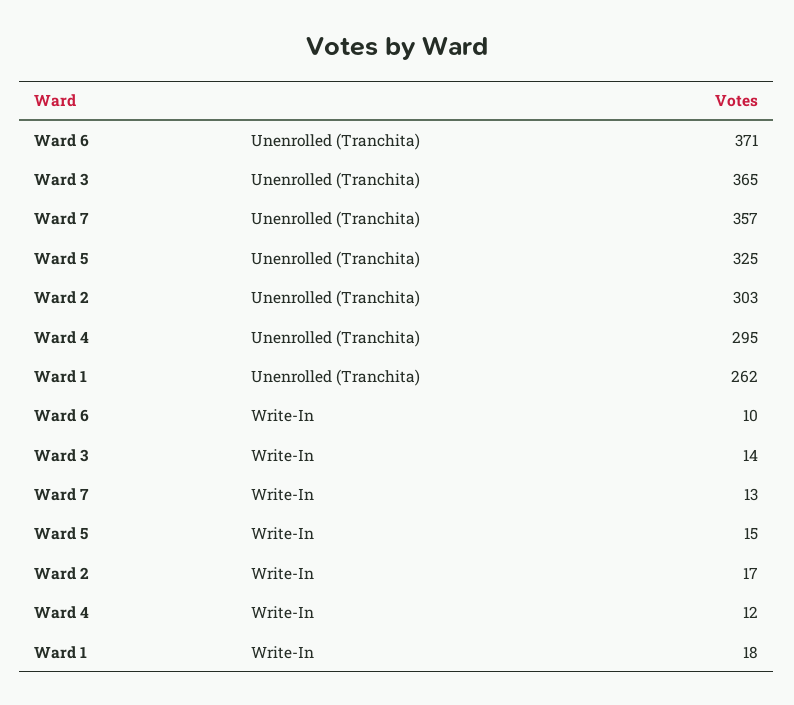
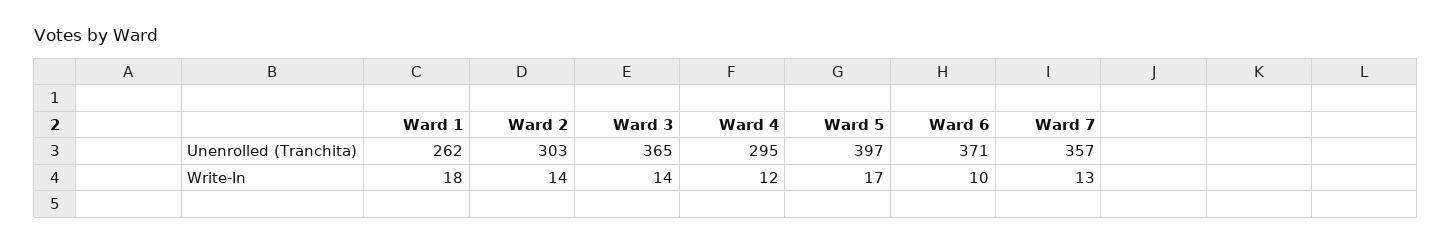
  {
    "Ward 6": {
      "Unenrolled (Tranchita)": 371,
      "Write-In": 10
    },
    "Ward 3": {
      "Unenrolled (Tranchita)": 365,
      "Write-In": 14
    },
    "Ward 7": {
      "Unenrolled (Tranchita)": 357,
      "Write-In": 13
    },
    "Ward 5": {
-     "Unenrolled (Tranchita)": 325,
+     "Unenrolled (Tranchita)": 397,
-     "Write-In": 15
+     "Write-In": 17
    },
    "Ward 2": {
      "Unenrolled (Tranchita)": 303,
-     "Write-In": 17
+     "Write-In": 14
    },
    "Ward 4": {
      "Unenrolled (Tranchita)": 295,
      "Write-In": 12
    },
    "Ward 1": {
      "Unenrolled (Tranchita)": 262,
      "Write-In": 18
    }
  }

